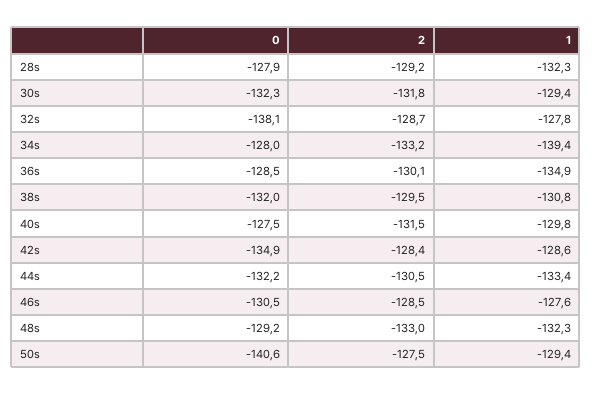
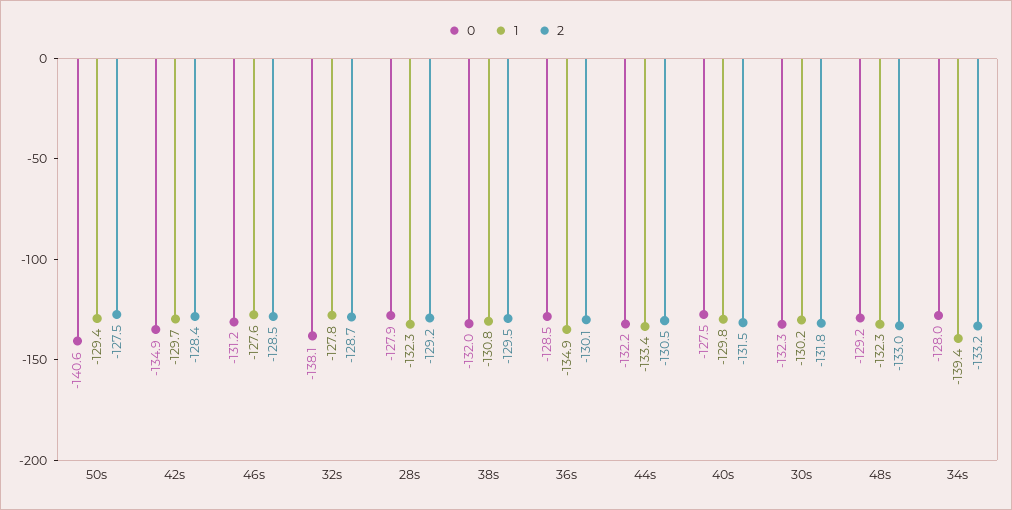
  {
    "0": {
      "28s": -127.9,
      "30s": -132.3,
      "32s": -138.1,
      "34s": -128,
      "36s": -128.5,
      "38s": -132,
      "40s": -127.5,
      "42s": -134.9,
      "44s": -132.2,
-     "46s": -130.5,
+     "46s": -131.2,
      "48s": -129.2,
      "50s": -140.6
    },
    "2": {
      "28s": -129.2,
      "30s": -131.8,
      "32s": -128.7,
      "34s": -133.2,
      "36s": -130.1,
      "38s": -129.5,
      "40s": -131.5,
      "42s": -128.4,
      "44s": -130.5,
      "46s": -128.5,
      "48s": -133,
      "50s": -127.5
    },
    "1": {
      "28s": -132.3,
-     "30s": -129.4,
+     "30s": -130.2,
      "32s": -127.8,
      "34s": -139.4,
      "36s": -134.9,
      "38s": -130.8,
      "40s": -129.8,
-     "42s": -128.6,
+     "42s": -129.7,
      "44s": -133.4,
      "46s": -127.6,
      "48s": -132.3,
      "50s": -129.4
    }
  }

